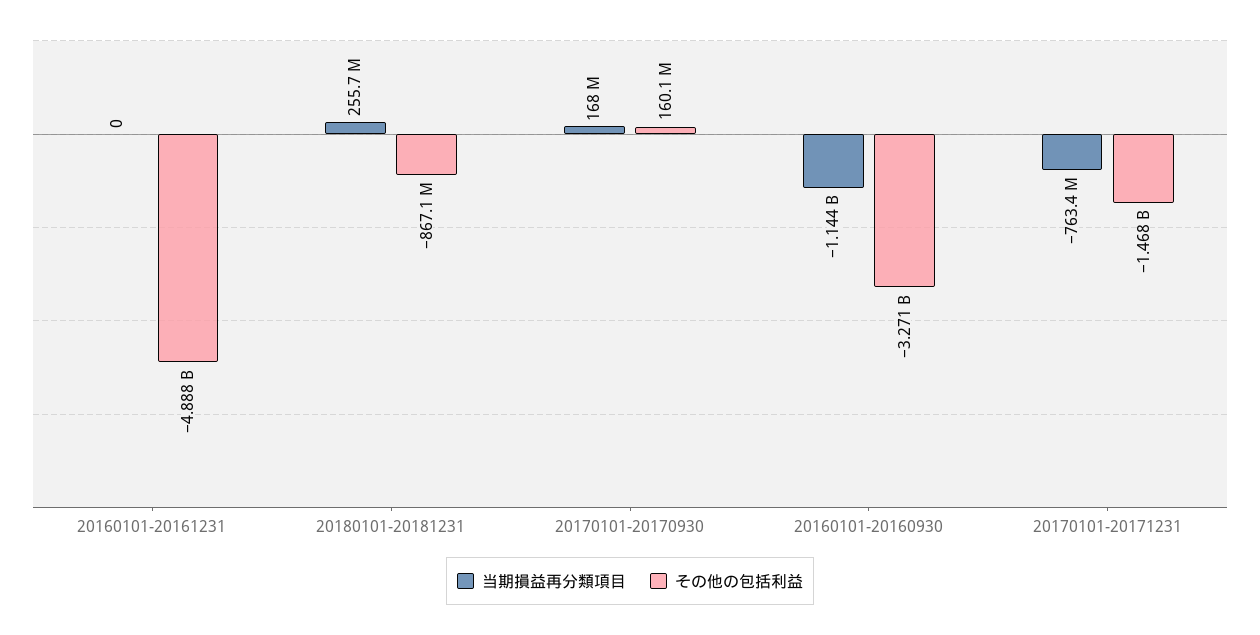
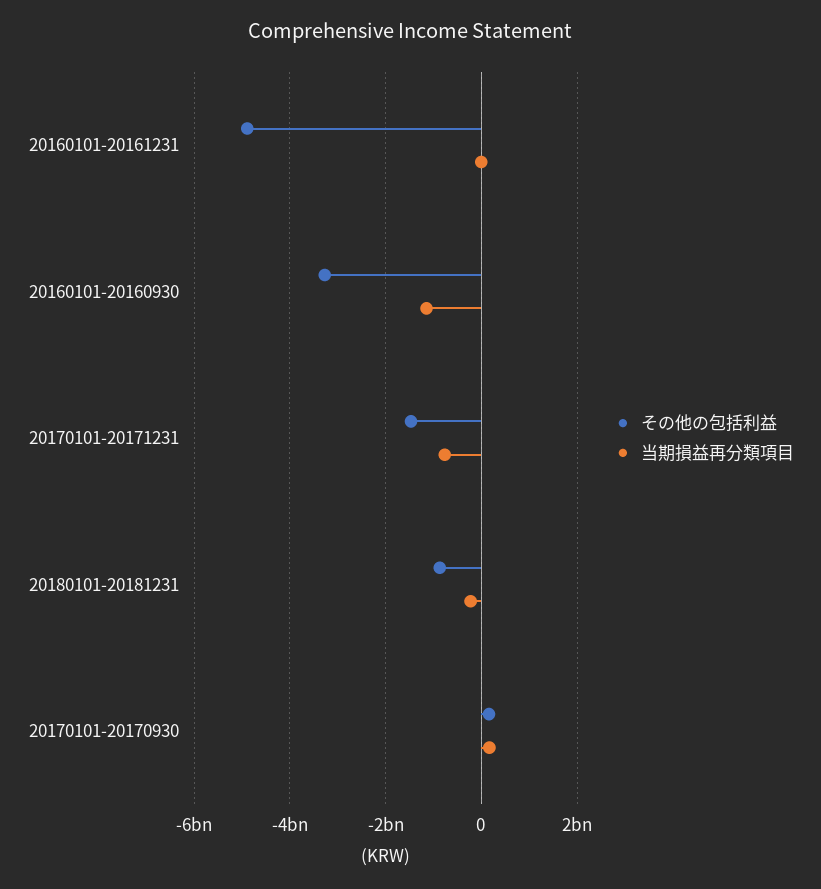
  {
    "当期損益再分類項目": {
      "20160101-20161231": 0,
-     "20180101-20181231": 255700000,
+     "20180101-20181231": -200000000,
      "20170101-20170930": 168000000,
      "20160101-20160930": -1144000000,
      "20170101-20171231": -763400000
    },
    "その他の包括利益": {
      "20160101-20161231": -4888000000,
      "20180101-20181231": -867100000,
      "20170101-20170930": 160100000,
      "20160101-20160930": -3271000000,
      "20170101-20171231": -1468000000
    }
  }

